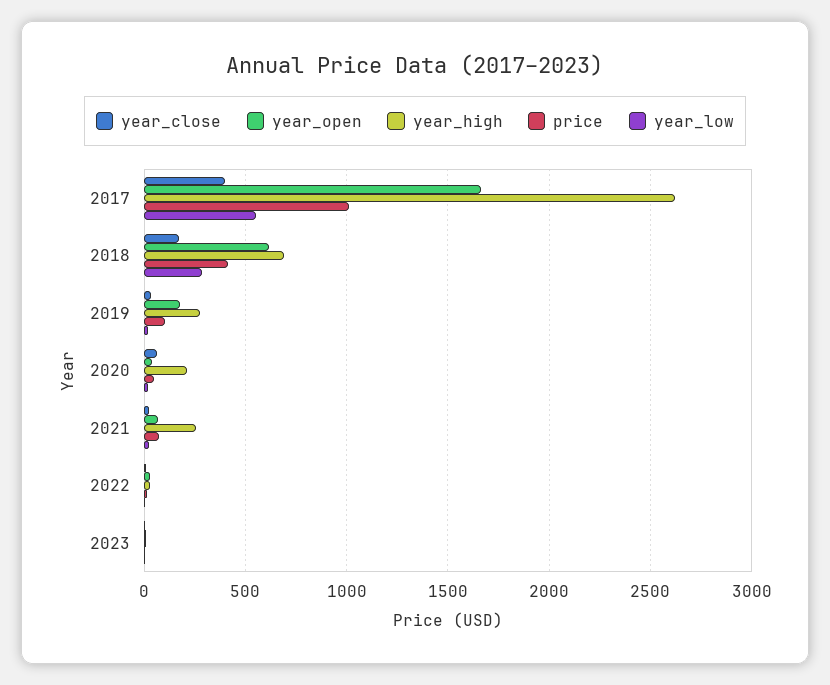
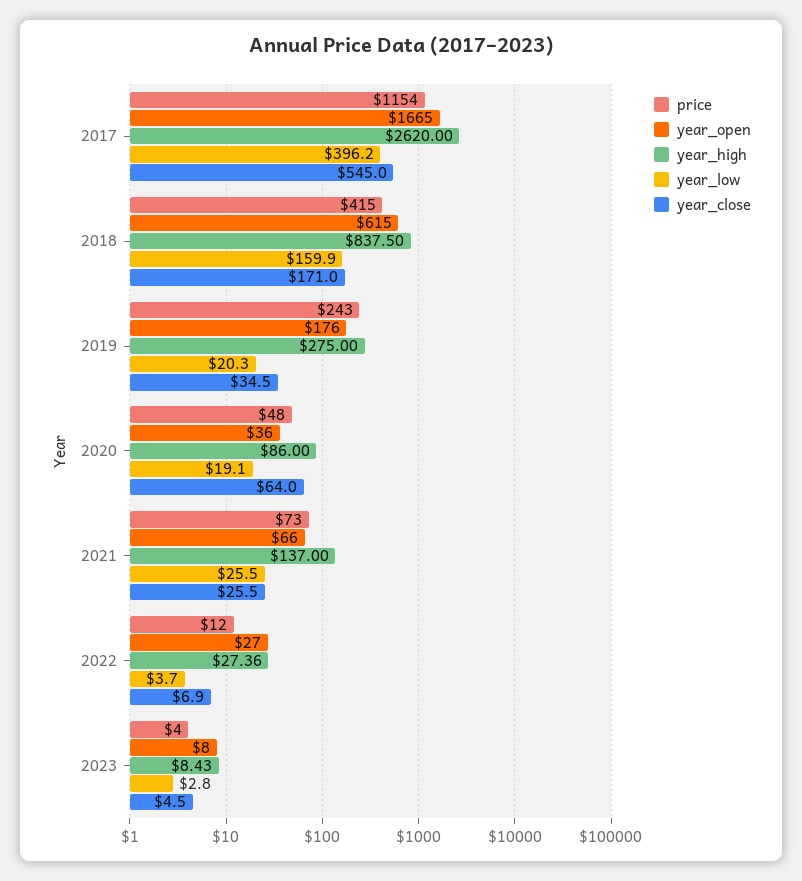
  {
    "year_close": {
-     "2017": 400,
+     "2017": 545,
      "2018": 171,
      "2019": 34.5,
      "2020": 64,
      "2021": 25.5,
      "2022": 6.9,
      "2023": 4.5
    },
    "year_open": {
      "2017": 1665,
      "2018": 615,
      "2019": 176,
      "2020": 36,
      "2021": 66,
      "2022": 27,
      "2023": 8
    },
    "year_high": {
      "2017": 2620,
-     "2018": 700,
+     "2018": 837.5,
      "2019": 275,
-     "2020": 200,
+     "2020": 86,
-     "2021": 250,
+     "2021": 137,
      "2022": 27.36,
      "2023": 8.43
    },
    "price": {
-     "2017": 1000,
+     "2017": 1154,
      "2018": 415,
-     "2019": 100,
+     "2019": 243,
      "2020": 48,
      "2021": 73,
      "2022": 12,
      "2023": 4
    },
    "year_low": {
-     "2017": 550,
+     "2017": 396.2,
-     "2018": 300,
+     "2018": 159.9,
      "2019": 20.3,
      "2020": 19.1,
      "2021": 25.5,
      "2022": 3.7,
      "2023": 2.8
    }
  }

